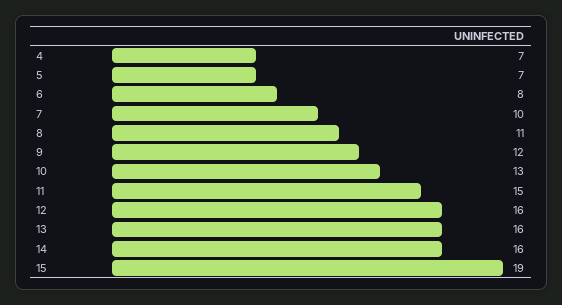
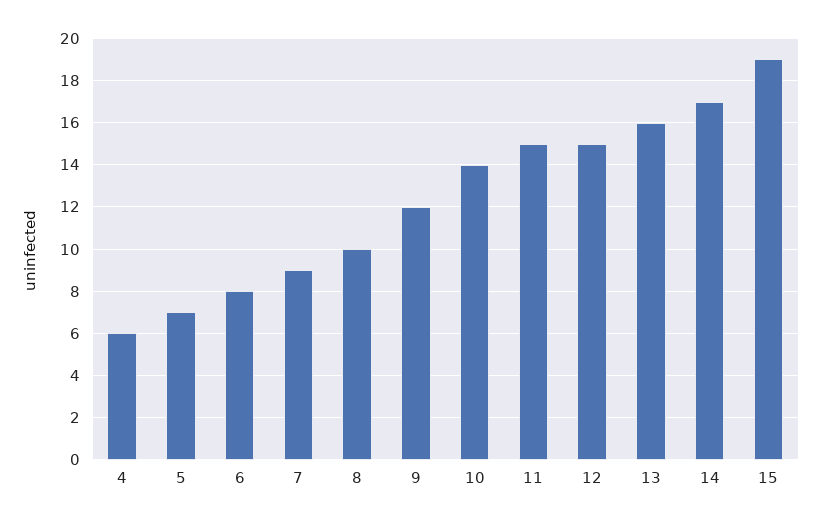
  {
-   "4": 7,
+   "4": 6,
    "5": 7,
    "6": 8,
-   "7": 10,
+   "7": 9,
-   "8": 11,
+   "8": 10,
    "9": 12,
-   "10": 13,
+   "10": 14,
    "11": 15,
-   "12": 16,
+   "12": 15,
    "13": 16,
-   "14": 16,
+   "14": 17,
    "15": 19
  }

